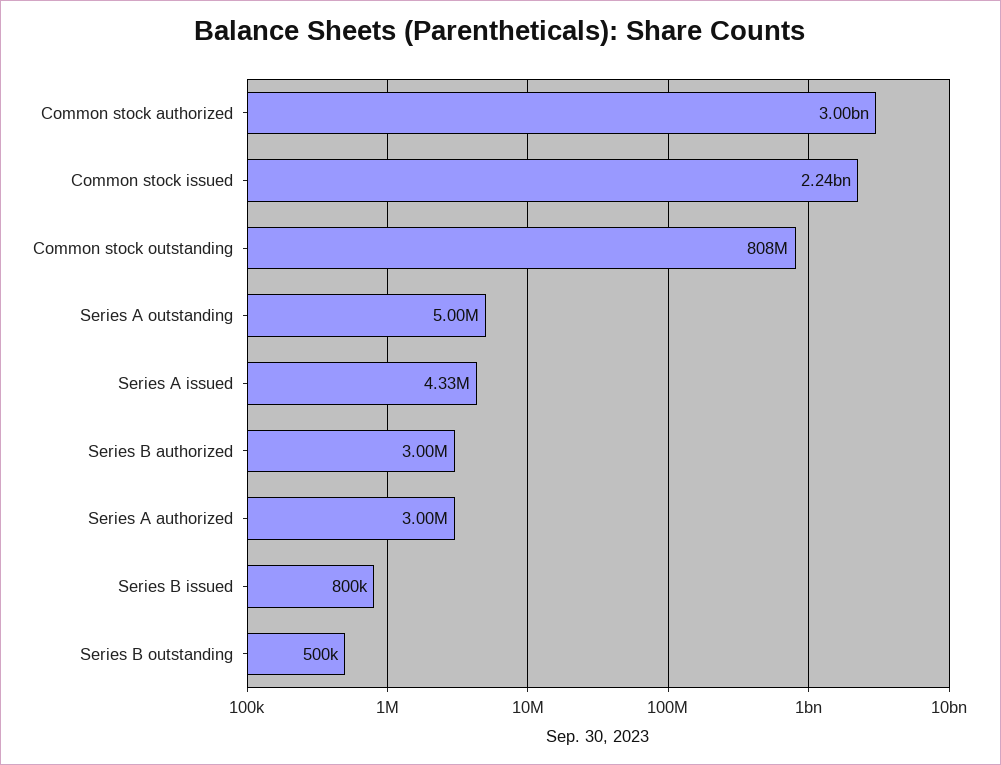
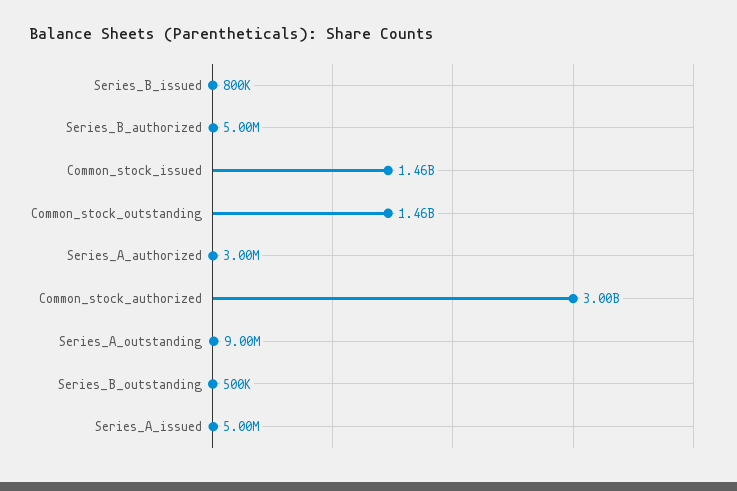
  {
    "Common stock authorized": 3000000000,
-   "Common stock issued": 2240000000,
+   "Common stock issued": 1460000000,
-   "Common stock outstanding": 808000000,
+   "Common stock outstanding": 1460000000,
-   "Series A outstanding": 5000000,
+   "Series A outstanding": 9000000,
-   "Series A issued": 4330000,
+   "Series A issued": 5000000,
-   "Series B authorized": 3000000,
+   "Series B authorized": 5000000,
    "Series A authorized": 3000000,
    "Series B issued": 800000,
    "Series B outstanding": 500000
  }

